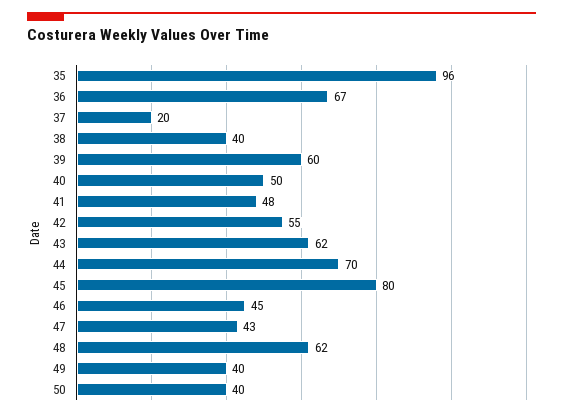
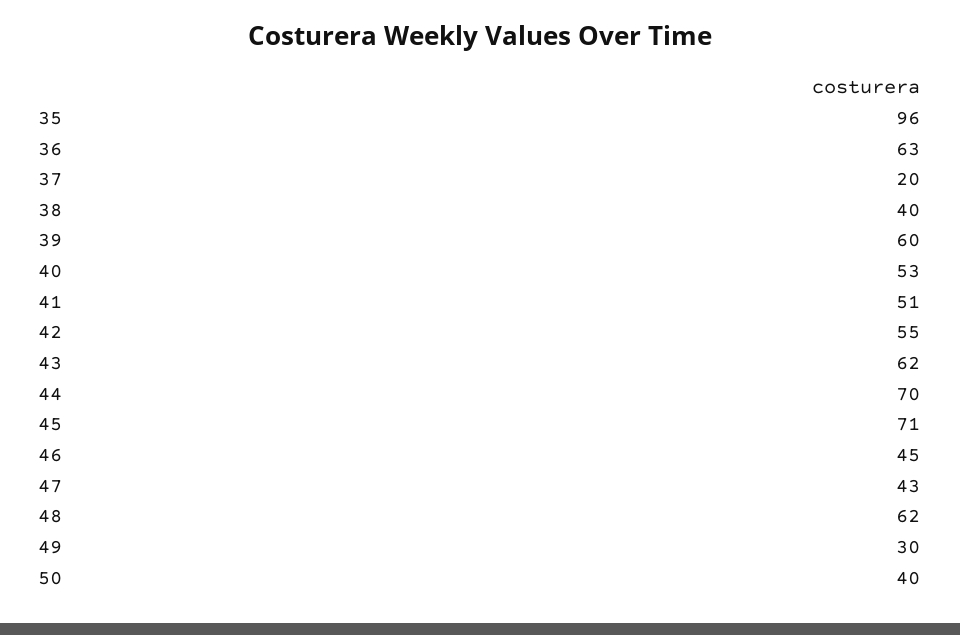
  {
    "35": 96,
-   "36": 67,
+   "36": 63,
    "37": 20,
    "38": 40,
    "39": 60,
-   "40": 50,
+   "40": 53,
-   "41": 48,
+   "41": 51,
    "42": 55,
    "43": 62,
    "44": 70,
-   "45": 80,
+   "45": 71,
    "46": 45,
    "47": 43,
    "48": 62,
-   "49": 40,
+   "49": 30,
    "50": 40
  }

